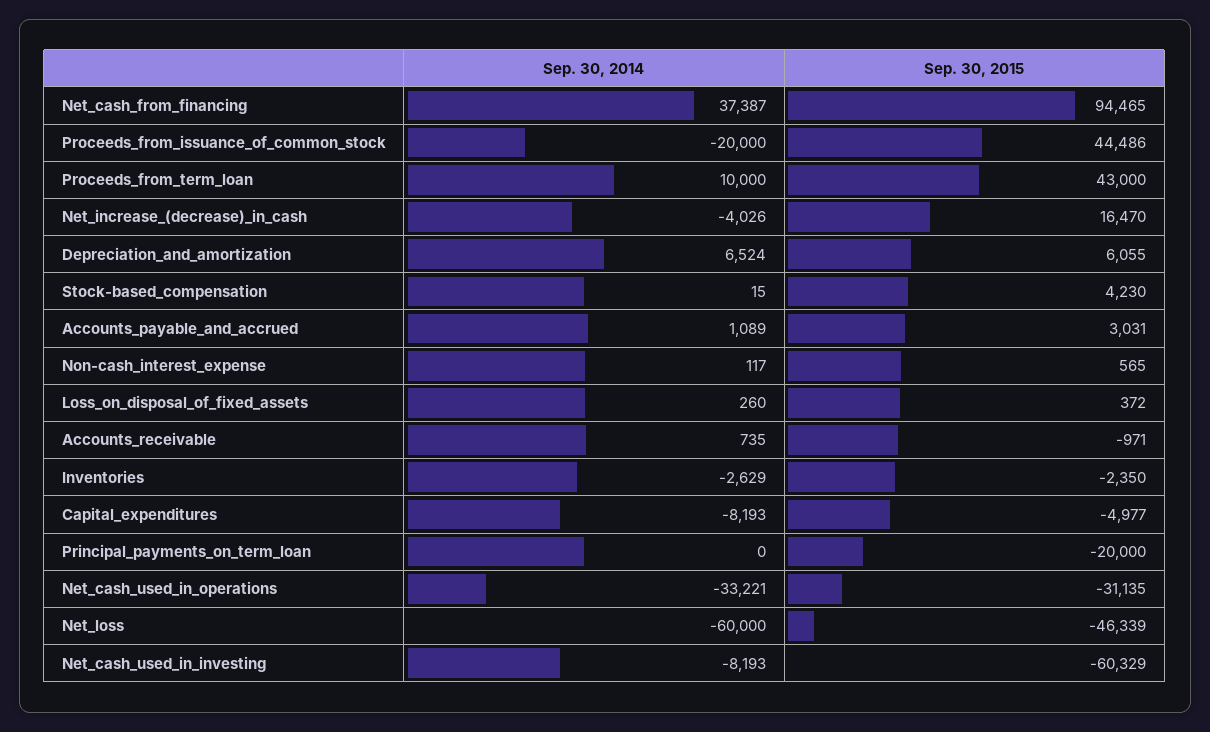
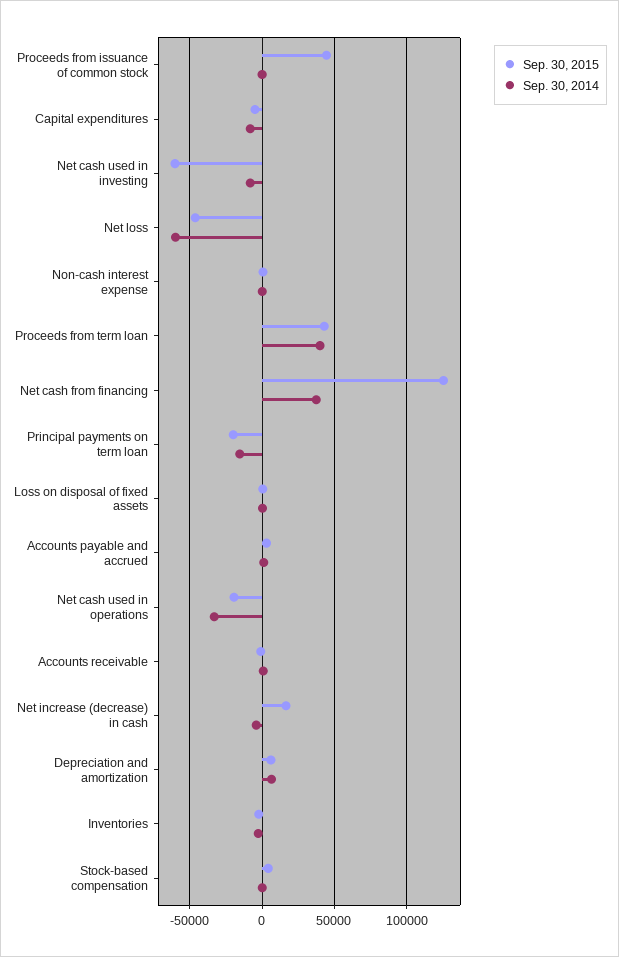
  {
    "Sep. 30, 2014": {
      "Net_cash_from_financing": 37387,
-     "Proceeds_from_issuance_of_common_stock": -20000,
+     "Proceeds_from_issuance_of_common_stock": 0,
-     "Proceeds_from_term_loan": 10000,
+     "Proceeds_from_term_loan": 40000,
      "Net_increase_(decrease)_in_cash": -4026,
      "Depreciation_and_amortization": 6524,
      "Stock-based_compensation": 15,
      "Accounts_payable_and_accrued": 1089,
      "Non-cash_interest_expense": 117,
      "Loss_on_disposal_of_fixed_assets": 260,
      "Accounts_receivable": 735,
      "Inventories": -2629,
      "Capital_expenditures": -8193,
-     "Principal_payments_on_term_loan": 0,
+     "Principal_payments_on_term_loan": -15000,
      "Net_cash_used_in_operations": -33221,
      "Net_loss": -60000,
      "Net_cash_used_in_investing": -8193
    },
    "Sep. 30, 2015": {
-     "Net_cash_from_financing": 94465,
+     "Net_cash_from_financing": 125000,
      "Proceeds_from_issuance_of_common_stock": 44486,
      "Proceeds_from_term_loan": 43000,
      "Net_increase_(decrease)_in_cash": 16470,
      "Depreciation_and_amortization": 6055,
      "Stock-based_compensation": 4230,
      "Accounts_payable_and_accrued": 3031,
      "Non-cash_interest_expense": 565,
      "Loss_on_disposal_of_fixed_assets": 372,
      "Accounts_receivable": -971,
      "Inventories": -2350,
      "Capital_expenditures": -4977,
      "Principal_payments_on_term_loan": -20000,
-     "Net_cash_used_in_operations": -31135,
+     "Net_cash_used_in_operations": -20000,
      "Net_loss": -46339,
      "Net_cash_used_in_investing": -60329
    }
  }

